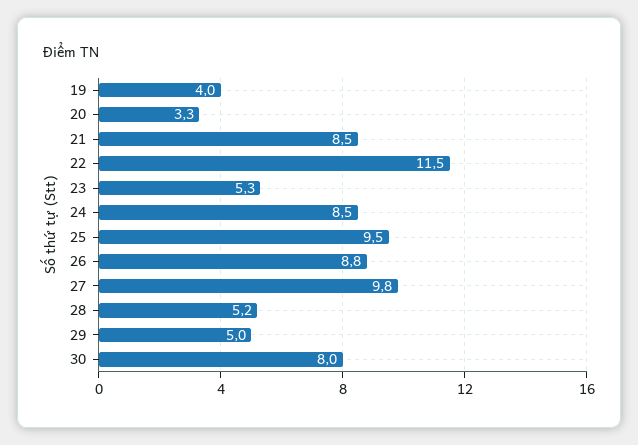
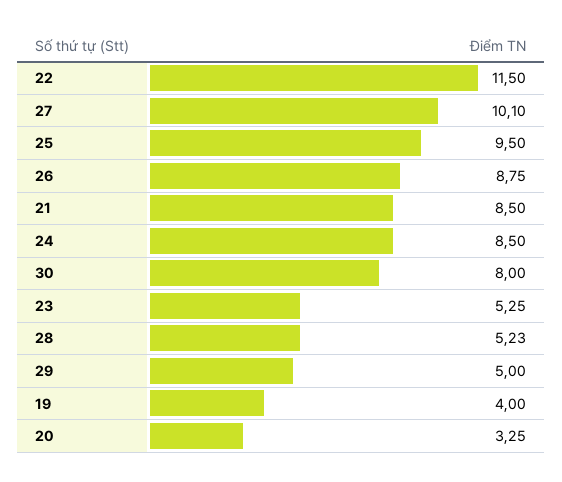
  {
    "19": 4,
    "20": 3.25,
    "21": 8.5,
    "22": 11.5,
    "23": 5.25,
    "24": 8.5,
    "25": 9.5,
    "26": 8.75,
-   "27": 9.8,
+   "27": 10.1,
    "28": 5.23,
    "29": 5,
    "30": 8
  }

